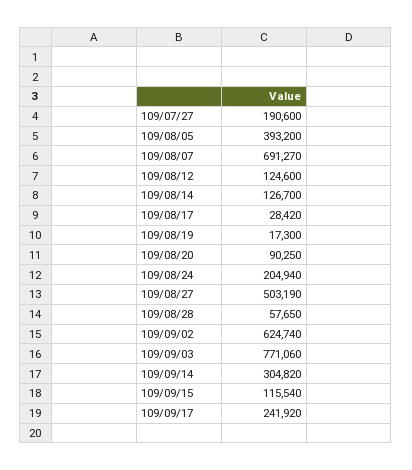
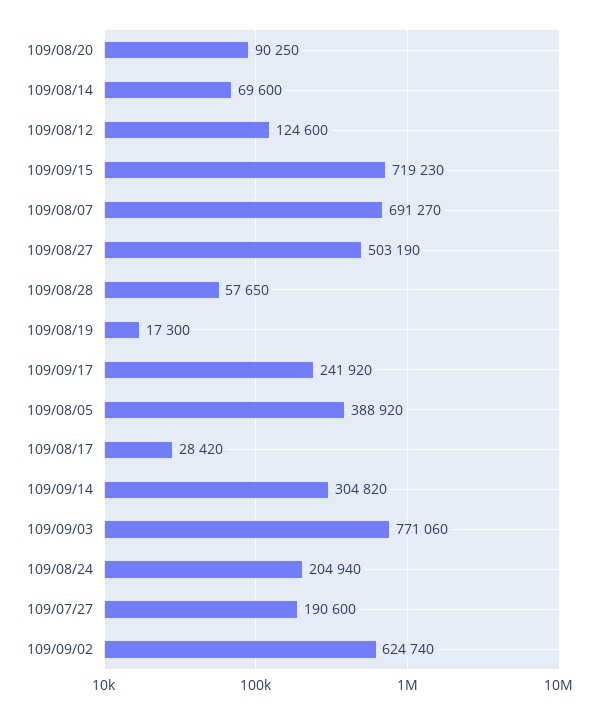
  {
    "109/07/27": 190600,
-   "109/08/05": 393200,
+   "109/08/05": 388920,
    "109/08/07": 691270,
    "109/08/12": 124600,
-   "109/08/14": 126700,
+   "109/08/14": 69600,
    "109/08/17": 28420,
    "109/08/19": 17300,
    "109/08/20": 90250,
    "109/08/24": 204940,
    "109/08/27": 503190,
    "109/08/28": 57650,
    "109/09/02": 624740,
    "109/09/03": 771060,
    "109/09/14": 304820,
-   "109/09/15": 115540,
+   "109/09/15": 719230,
    "109/09/17": 241920
  }

